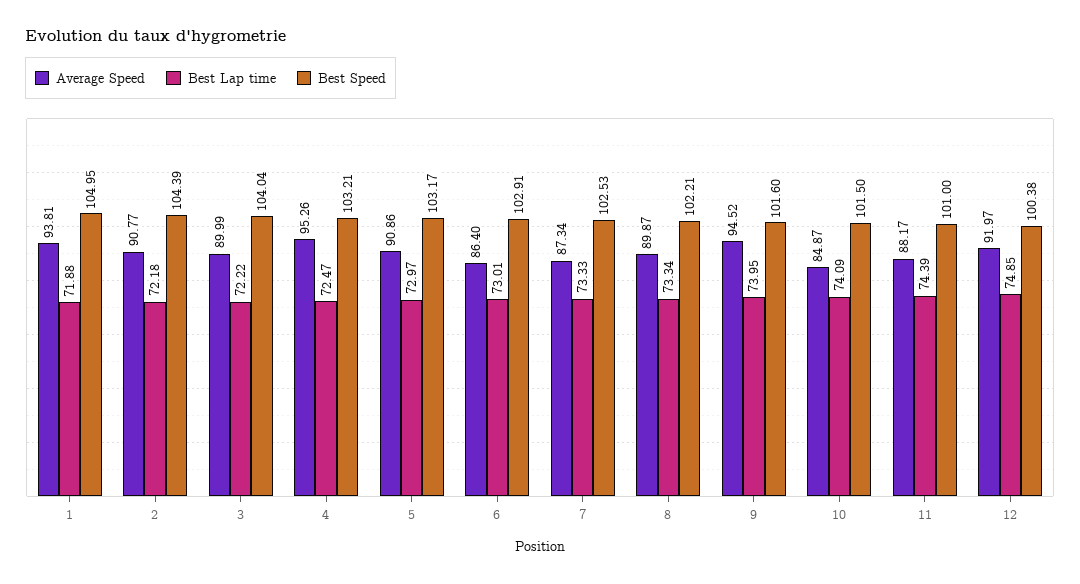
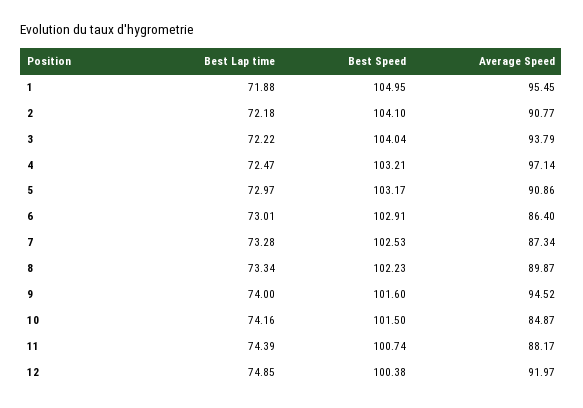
  {
    "Average Speed": {
-     "1": 93.81,
+     "1": 95.45,
      "2": 90.77,
-     "3": 89.99,
+     "3": 93.79,
-     "4": 95.26,
+     "4": 97.14,
      "5": 90.86,
      "6": 86.4,
      "7": 87.34,
      "8": 89.87,
      "9": 94.52,
      "10": 84.87,
      "11": 88.17,
      "12": 91.97
    },
    "Best Lap time": {
      "1": 71.88,
      "2": 72.18,
      "3": 72.22,
      "4": 72.47,
      "5": 72.97,
      "6": 73.01,
-     "7": 73.33,
+     "7": 73.28,
      "8": 73.34,
-     "9": 73.95,
+     "9": 74,
-     "10": 74.09,
+     "10": 74.16,
      "11": 74.39,
      "12": 74.85
    },
    "Best Speed": {
      "1": 104.95,
-     "2": 104.39,
+     "2": 104.1,
      "3": 104.04,
      "4": 103.21,
      "5": 103.17,
      "6": 102.91,
      "7": 102.53,
-     "8": 102.21,
+     "8": 102.23,
      "9": 101.6,
      "10": 101.5,
-     "11": 101,
+     "11": 100.74,
      "12": 100.38
    }
  }

